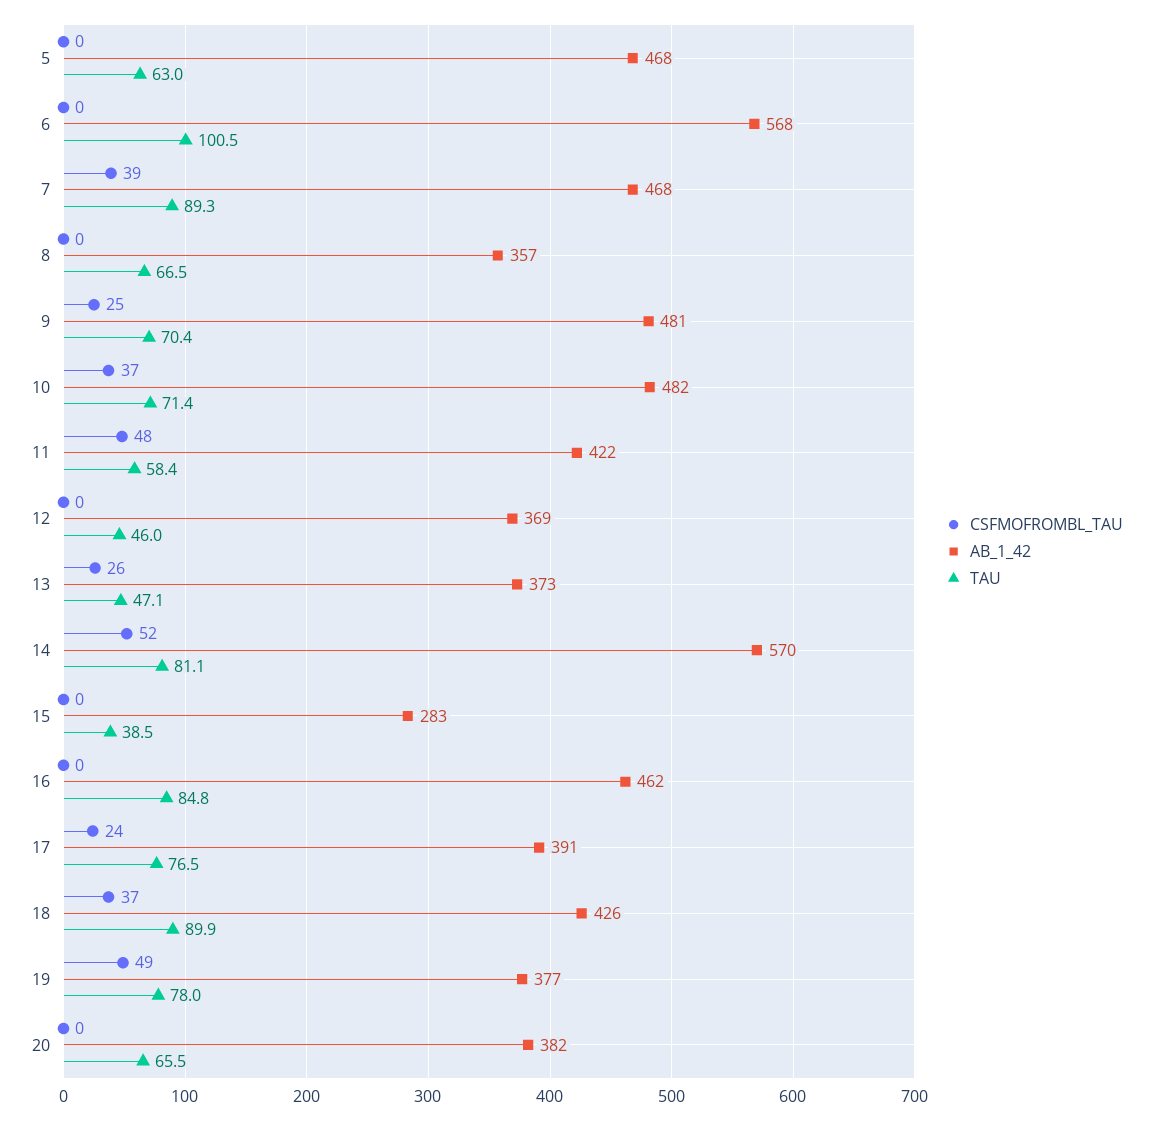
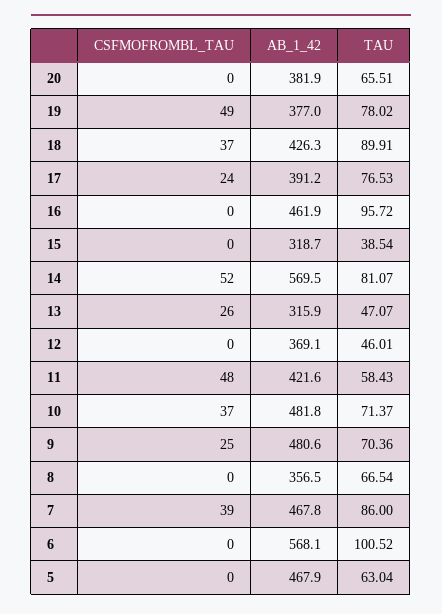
  {
    "CSFMOFROMBL_TAU": {
      "5": 0,
      "6": 0,
      "7": 39,
      "8": 0,
      "9": 25,
      "10": 37,
      "11": 48,
      "12": 0,
      "13": 26,
      "14": 52,
      "15": 0,
      "16": 0,
      "17": 24,
      "18": 37,
      "19": 49,
      "20": 0
    },
    "AB_1_42": {
      "5": 467.9,
      "6": 568.1,
      "7": 467.8,
      "8": 356.5,
      "9": 480.6,
      "10": 481.8,
      "11": 421.6,
      "12": 369.1,
-     "13": 373,
+     "13": 315.9,
      "14": 569.5,
-     "15": 283,
+     "15": 318.7,
      "16": 461.9,
      "17": 391.2,
      "18": 426.3,
      "19": 377,
      "20": 381.9
    },
    "TAU": {
      "5": 63.04,
      "6": 100.52,
-     "7": 89.3,
+     "7": 86,
      "8": 66.54,
      "9": 70.36,
      "10": 71.37,
      "11": 58.43,
      "12": 46.01,
      "13": 47.07,
      "14": 81.07,
      "15": 38.54,
-     "16": 84.8,
+     "16": 95.72,
      "17": 76.53,
      "18": 89.91,
      "19": 78.02,
      "20": 65.51
    }
  }

